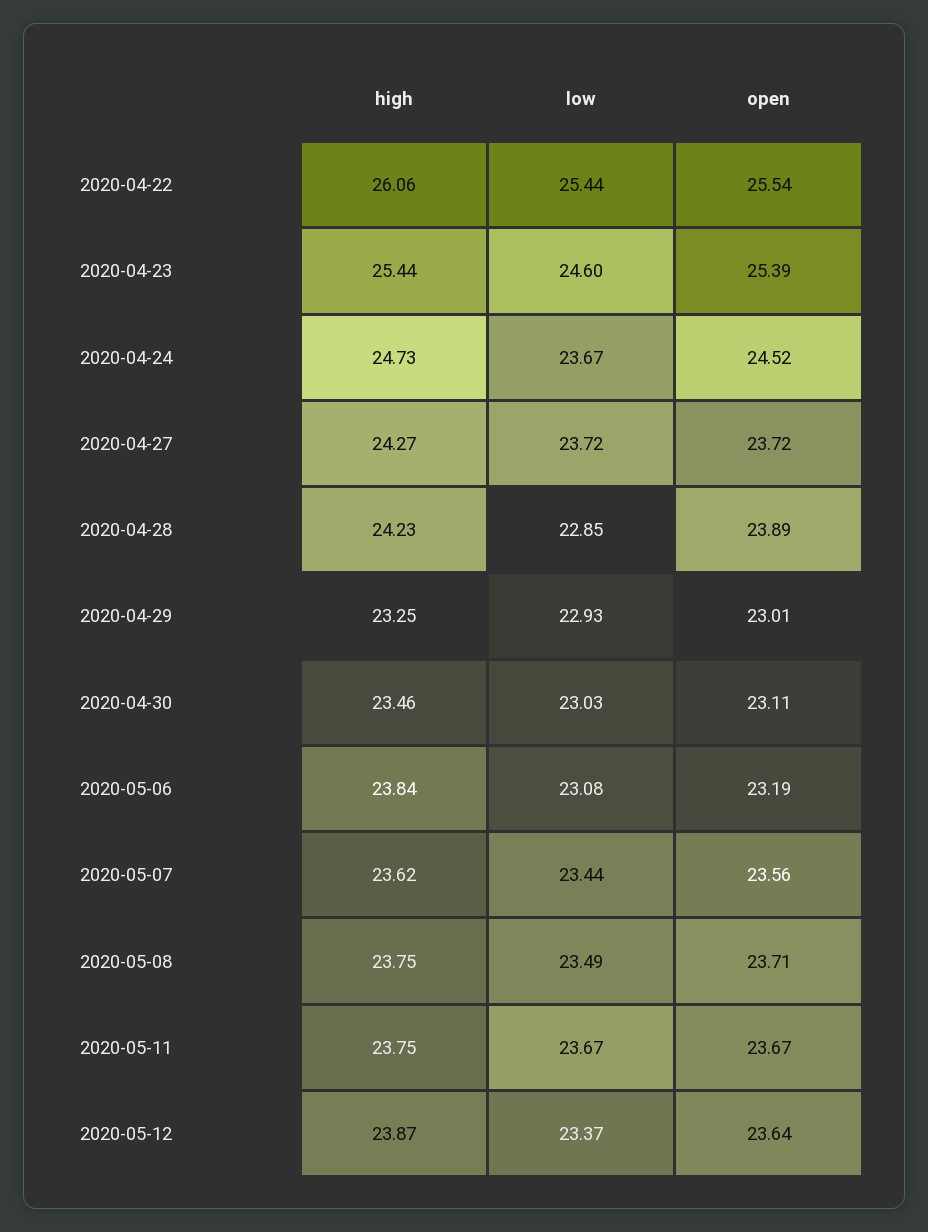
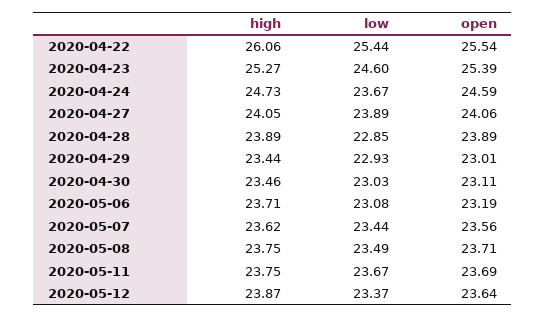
  {
    "high": {
      "2020-04-22": 26.06,
-     "2020-04-23": 25.44,
+     "2020-04-23": 25.27,
      "2020-04-24": 24.73,
-     "2020-04-27": 24.27,
+     "2020-04-27": 24.05,
-     "2020-04-28": 24.23,
+     "2020-04-28": 23.89,
-     "2020-04-29": 23.25,
+     "2020-04-29": 23.44,
      "2020-04-30": 23.46,
-     "2020-05-06": 23.84,
+     "2020-05-06": 23.71,
      "2020-05-07": 23.62,
      "2020-05-08": 23.75,
      "2020-05-11": 23.75,
      "2020-05-12": 23.87
    },
    "low": {
      "2020-04-22": 25.44,
      "2020-04-23": 24.6,
      "2020-04-24": 23.67,
-     "2020-04-27": 23.72,
+     "2020-04-27": 23.89,
      "2020-04-28": 22.85,
      "2020-04-29": 22.93,
      "2020-04-30": 23.03,
      "2020-05-06": 23.08,
      "2020-05-07": 23.44,
      "2020-05-08": 23.49,
      "2020-05-11": 23.67,
      "2020-05-12": 23.37
    },
    "open": {
      "2020-04-22": 25.54,
      "2020-04-23": 25.39,
-     "2020-04-24": 24.52,
+     "2020-04-24": 24.59,
-     "2020-04-27": 23.72,
+     "2020-04-27": 24.06,
      "2020-04-28": 23.89,
      "2020-04-29": 23.01,
      "2020-04-30": 23.11,
      "2020-05-06": 23.19,
      "2020-05-07": 23.56,
      "2020-05-08": 23.71,
-     "2020-05-11": 23.67,
+     "2020-05-11": 23.69,
      "2020-05-12": 23.64
    }
  }

